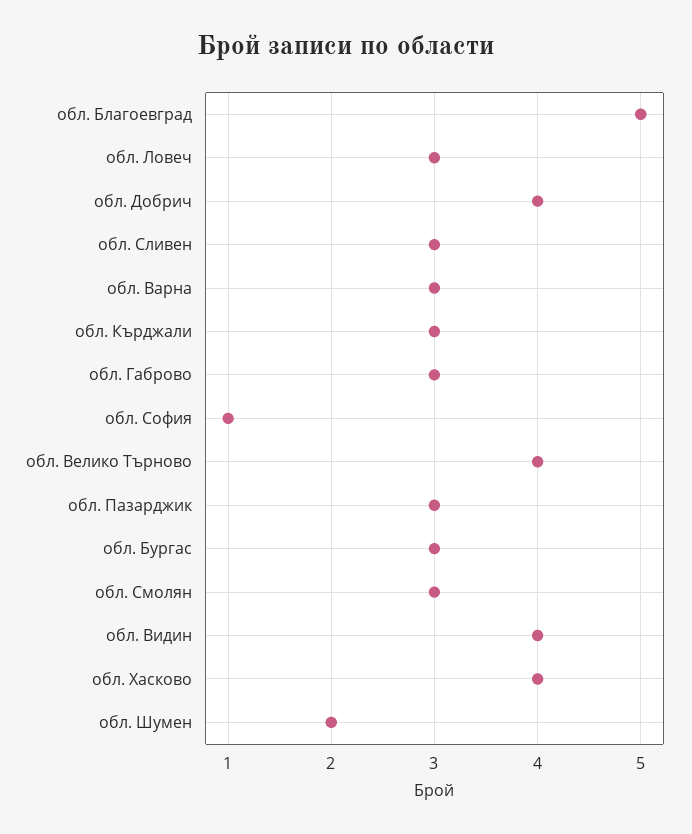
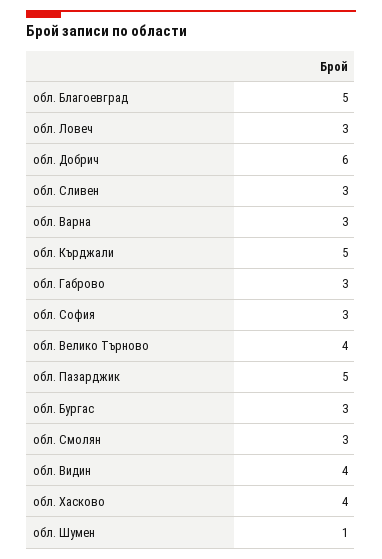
  {
    "обл. Благоевград": 5,
    "обл. Ловеч": 3,
-   "обл. Добрич": 4,
+   "обл. Добрич": 6,
    "обл. Сливен": 3,
    "обл. Варна": 3,
-   "обл. Кърджали": 3,
+   "обл. Кърджали": 5,
    "обл. Габрово": 3,
-   "обл. София": 1,
+   "обл. София": 3,
    "обл. Велико Търново": 4,
-   "обл. Пазарджик": 3,
+   "обл. Пазарджик": 5,
    "обл. Бургас": 3,
    "обл. Смолян": 3,
    "обл. Видин": 4,
    "обл. Хасково": 4,
-   "обл. Шумен": 2
+   "обл. Шумен": 1
  }

